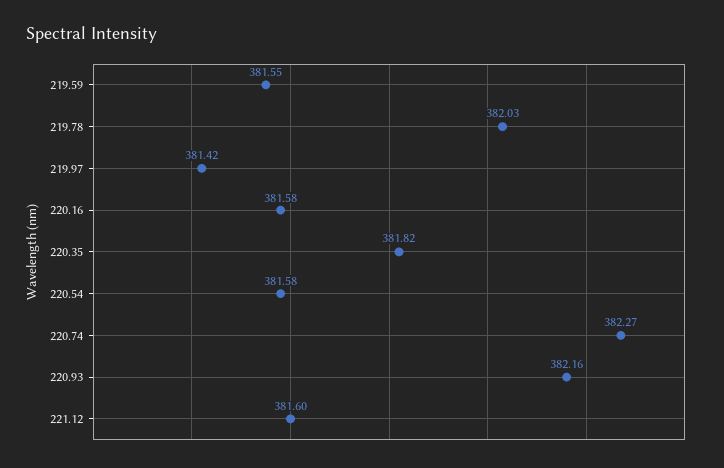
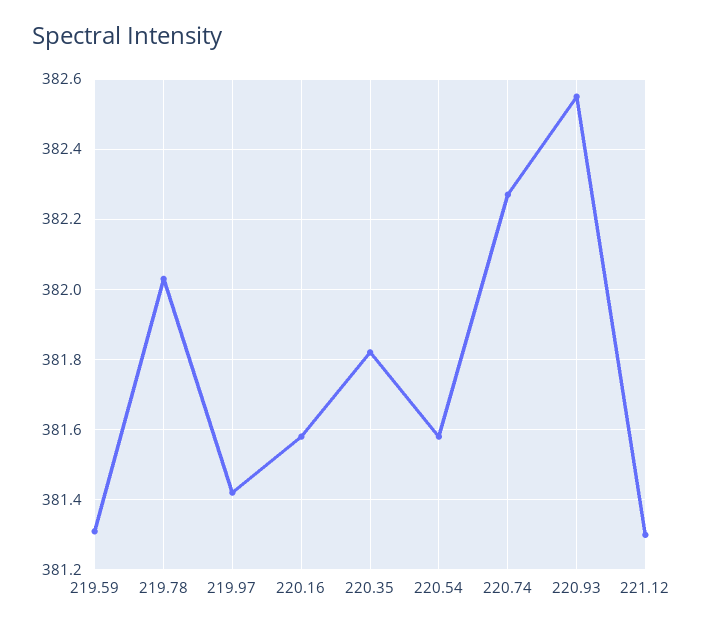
  {
-   "219.59": 381.55,
+   "219.59": 381.3,
    "219.78": 382.03,
    "219.97": 381.42,
    "220.16": 381.58,
    "220.35": 381.82,
    "220.54": 381.58,
    "220.74": 382.27,
-   "220.93": 382.16,
+   "220.93": 382.55,
-   "221.12": 381.6
+   "221.12": 381.3
  }

